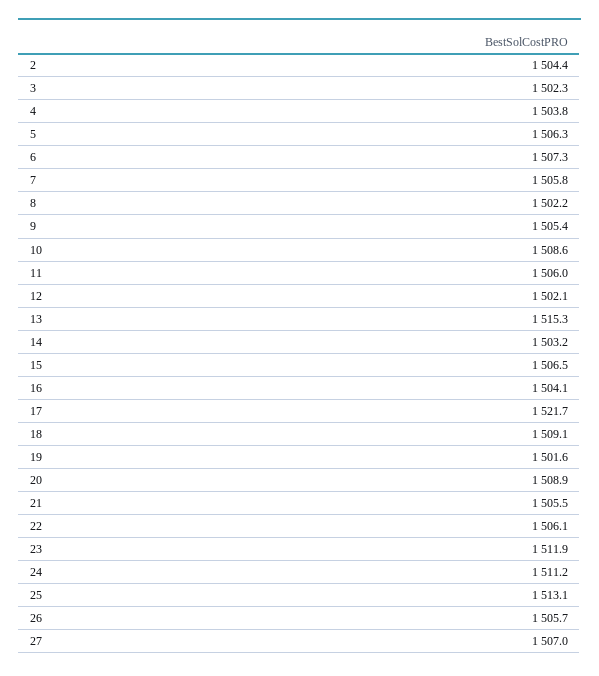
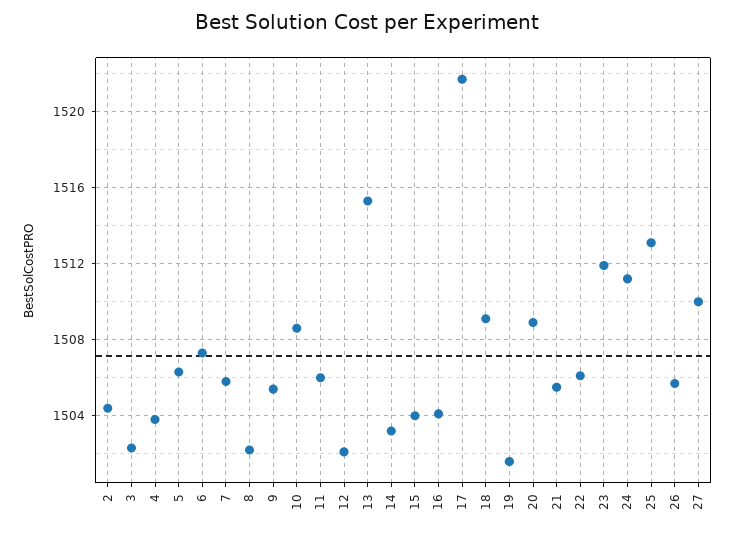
  {
    "2": 1504.4,
    "3": 1502.3,
    "4": 1503.8,
    "5": 1506.3,
    "6": 1507.3,
    "7": 1505.8,
    "8": 1502.2,
    "9": 1505.4,
    "10": 1508.6,
    "11": 1506,
    "12": 1502.1,
    "13": 1515.3,
    "14": 1503.2,
-   "15": 1506.5,
+   "15": 1504,
    "16": 1504.1,
    "17": 1521.7,
    "18": 1509.1,
    "19": 1501.6,
    "20": 1508.9,
    "21": 1505.5,
    "22": 1506.1,
    "23": 1511.9,
    "24": 1511.2,
    "25": 1513.1,
    "26": 1505.7,
-   "27": 1507
+   "27": 1510
  }

